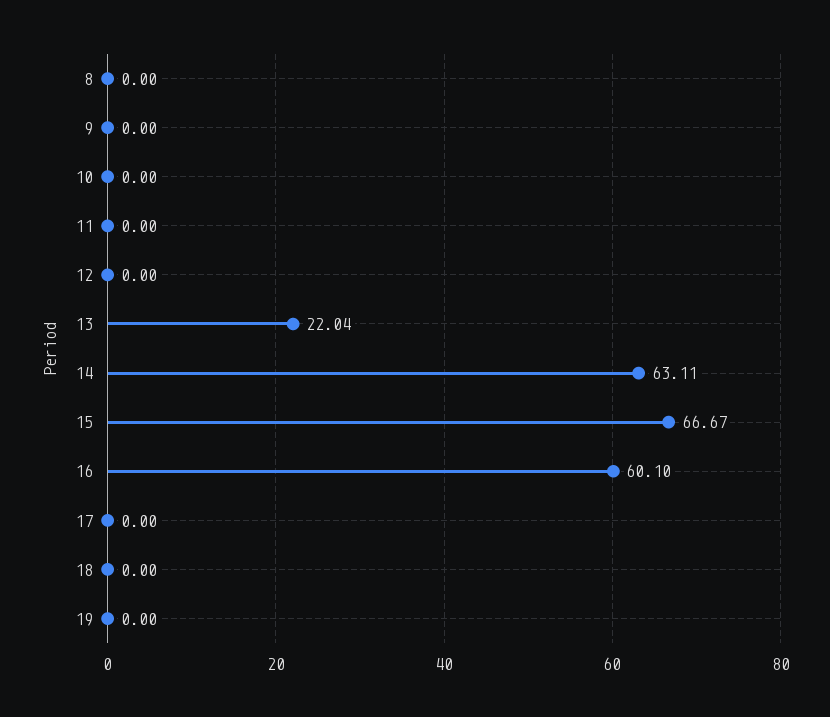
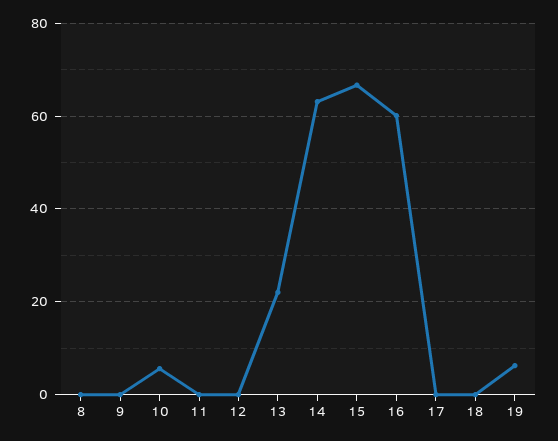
  {
    "8": 0,
    "9": 0,
-   "10": 0,
+   "10": 6,
    "11": 0,
    "12": 0,
    "13": 22.04,
    "14": 63.11,
    "15": 66.67,
    "16": 60.1,
    "17": 0,
    "18": 0,
-   "19": 0
+   "19": 6
  }

